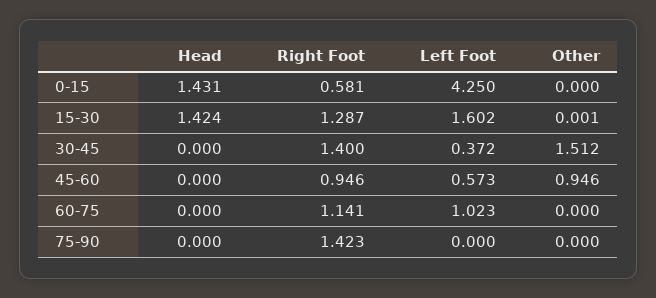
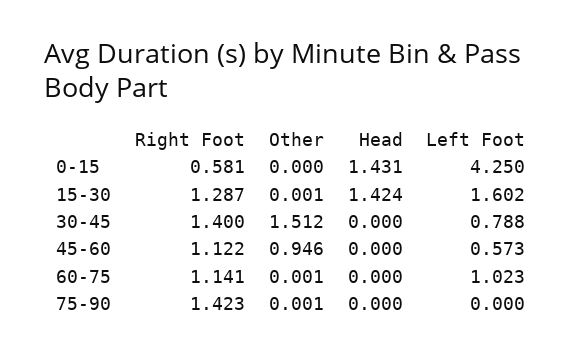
  {
    "Head": {
      "0-15": 1.431,
      "15-30": 1.424,
      "30-45": 0,
      "45-60": 0,
      "60-75": 0,
      "75-90": 0
    },
    "Right Foot": {
      "0-15": 0.581,
      "15-30": 1.287,
      "30-45": 1.4,
-     "45-60": 0.946,
+     "45-60": 1.122,
      "60-75": 1.141,
      "75-90": 1.423
    },
    "Left Foot": {
      "0-15": 4.25,
      "15-30": 1.602,
-     "30-45": 0.372,
+     "30-45": 0.788,
      "45-60": 0.573,
      "60-75": 1.023,
      "75-90": 0
    },
    "Other": {
      "0-15": 0,
      "15-30": 0.001,
      "30-45": 1.512,
      "45-60": 0.946,
-     "60-75": 0,
+     "60-75": 0.001,
-     "75-90": 0
+     "75-90": 0.001
    }
  }

